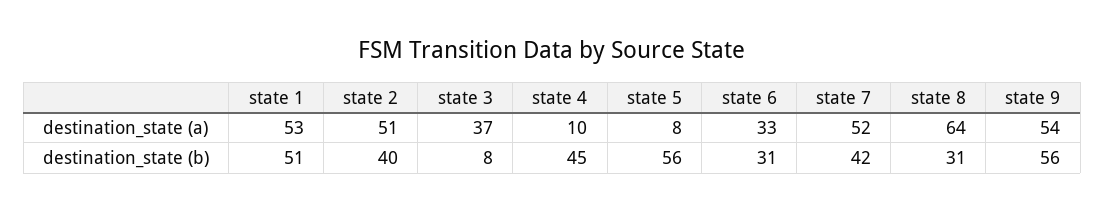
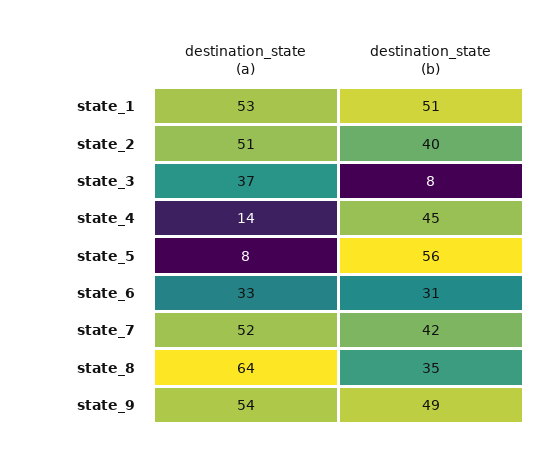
  {
    "state 1": {
      "destination_state (a)": 53,
      "destination_state (b)": 51
    },
    "state 2": {
      "destination_state (a)": 51,
      "destination_state (b)": 40
    },
    "state 3": {
      "destination_state (a)": 37,
      "destination_state (b)": 8
    },
    "state 4": {
-     "destination_state (a)": 10,
+     "destination_state (a)": 14,
      "destination_state (b)": 45
    },
    "state 5": {
      "destination_state (a)": 8,
      "destination_state (b)": 56
    },
    "state 6": {
      "destination_state (a)": 33,
      "destination_state (b)": 31
    },
    "state 7": {
      "destination_state (a)": 52,
      "destination_state (b)": 42
    },
    "state 8": {
      "destination_state (a)": 64,
-     "destination_state (b)": 31
+     "destination_state (b)": 35
    },
    "state 9": {
      "destination_state (a)": 54,
-     "destination_state (b)": 56
+     "destination_state (b)": 49
    }
  }

